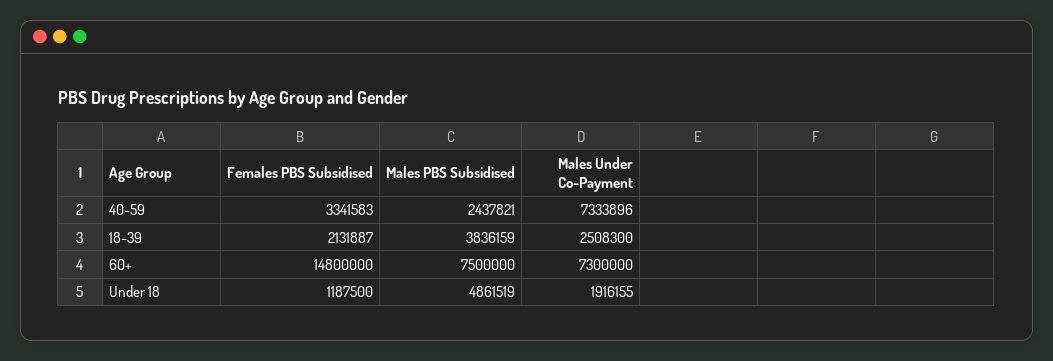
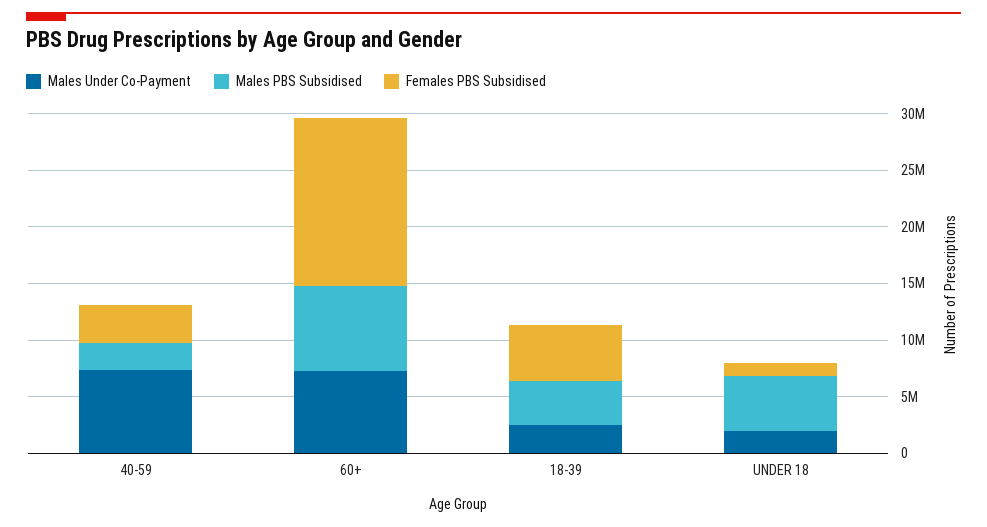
  {
    "Females PBS Subsidised": {
      "40-59": 3341583,
-     "18-39": 2131887,
+     "18-39": 5000000,
      "60+": 14800000,
      "Under 18": 1187500
    },
    "Males PBS Subsidised": {
      "40-59": 2437821,
      "18-39": 3836159,
      "60+": 7500000,
      "Under 18": 4861519
    },
    "Males Under Co-Payment": {
      "40-59": 7333896,
      "18-39": 2508300,
      "60+": 7300000,
      "Under 18": 1916155
    }
  }

